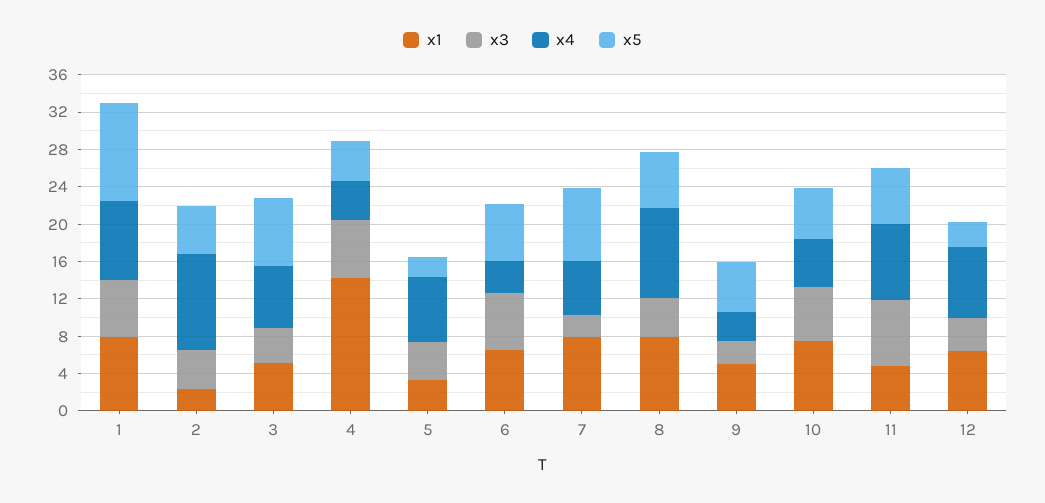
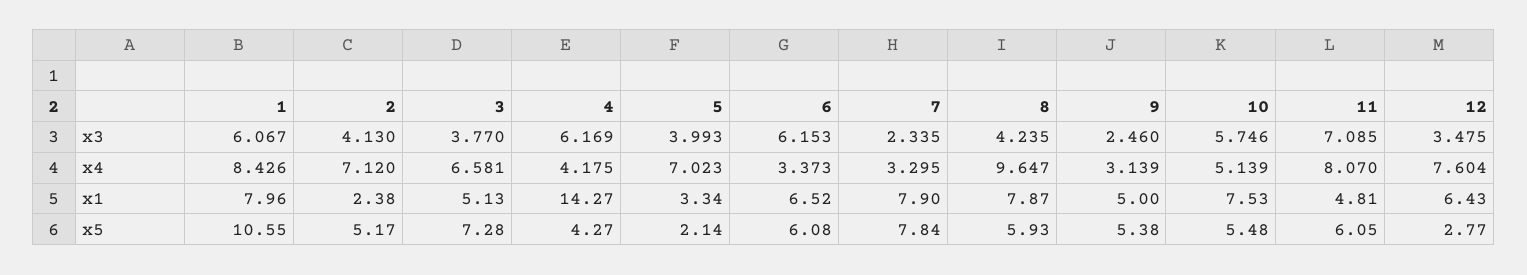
  {
    "x1": {
      "1": 7.96,
      "2": 2.38,
      "3": 5.13,
      "4": 14.27,
      "5": 3.34,
      "6": 6.52,
      "7": 7.9,
      "8": 7.87,
      "9": 5,
      "10": 7.53,
      "11": 4.81,
      "12": 6.43
    },
    "x3": {
      "1": 6.067,
      "2": 4.13,
      "3": 3.77,
      "4": 6.169,
      "5": 3.993,
      "6": 6.153,
      "7": 2.335,
      "8": 4.235,
      "9": 2.46,
      "10": 5.746,
      "11": 7.085,
      "12": 3.475
    },
    "x4": {
      "1": 8.426,
-     "2": 10,
+     "2": 7.12,
      "3": 6.581,
      "4": 4.175,
      "5": 7.023,
      "6": 3.373,
-     "7": 6,
+     "7": 3.295,
      "8": 9.647,
      "9": 3.139,
      "10": 5.139,
      "11": 8.07,
      "12": 7.604
    },
    "x5": {
      "1": 10.55,
      "2": 5.17,
      "3": 7.28,
      "4": 4.27,
      "5": 2.14,
      "6": 6.08,
      "7": 7.84,
      "8": 5.93,
      "9": 5.38,
      "10": 5.48,
      "11": 6.05,
      "12": 2.77
    }
  }

